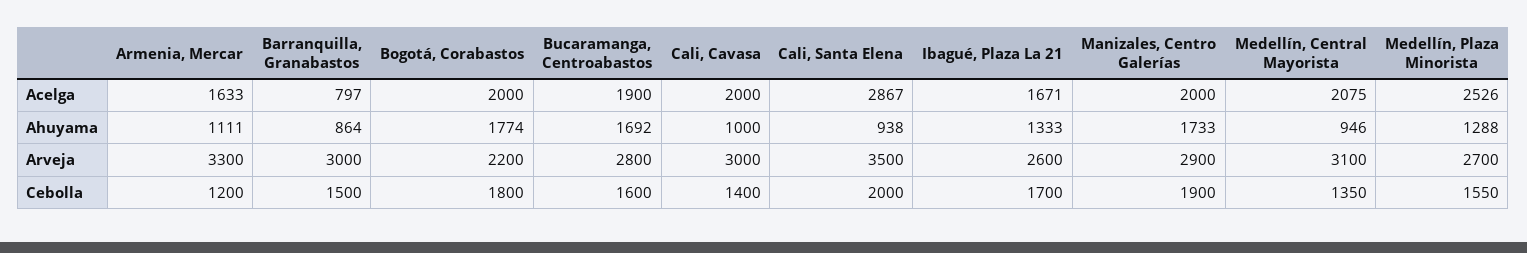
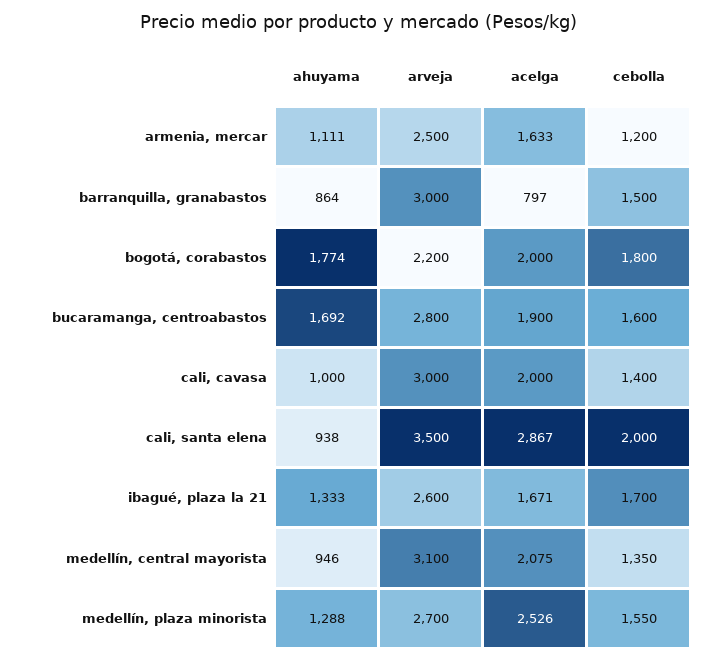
  {
    "Armenia, Mercar": {
      "Acelga": 1633,
      "Ahuyama": 1111,
-     "Arveja": 3300,
+     "Arveja": 2500,
      "Cebolla": 1200
    },
    "Barranquilla, Granabastos": {
      "Acelga": 797,
      "Ahuyama": 864,
      "Arveja": 3000,
      "Cebolla": 1500
    },
    "Bogotá, Corabastos": {
      "Acelga": 2000,
      "Ahuyama": 1774,
      "Arveja": 2200,
      "Cebolla": 1800
    },
    "Bucaramanga, Centroabastos": {
      "Acelga": 1900,
      "Ahuyama": 1692,
      "Arveja": 2800,
      "Cebolla": 1600
    },
    "Cali, Cavasa": {
      "Acelga": 2000,
      "Ahuyama": 1000,
      "Arveja": 3000,
      "Cebolla": 1400
    },
    "Cali, Santa Elena": {
      "Acelga": 2867,
      "Ahuyama": 938,
      "Arveja": 3500,
      "Cebolla": 2000
    },
    "Ibagué, Plaza La 21": {
      "Acelga": 1671,
      "Ahuyama": 1333,
      "Arveja": 2600,
      "Cebolla": 1700
    },
-   "Manizales, Centro Galerías": {
-     "Acelga": 2000,
-     "Ahuyama": 1733,
-     "Arveja": 2900,
-     "Cebolla": 1900
-   },
    "Medellín, Central Mayorista": {
      "Acelga": 2075,
      "Ahuyama": 946,
      "Arveja": 3100,
      "Cebolla": 1350
    },
    "Medellín, Plaza Minorista": {
      "Acelga": 2526,
      "Ahuyama": 1288,
      "Arveja": 2700,
      "Cebolla": 1550
    }
  }

